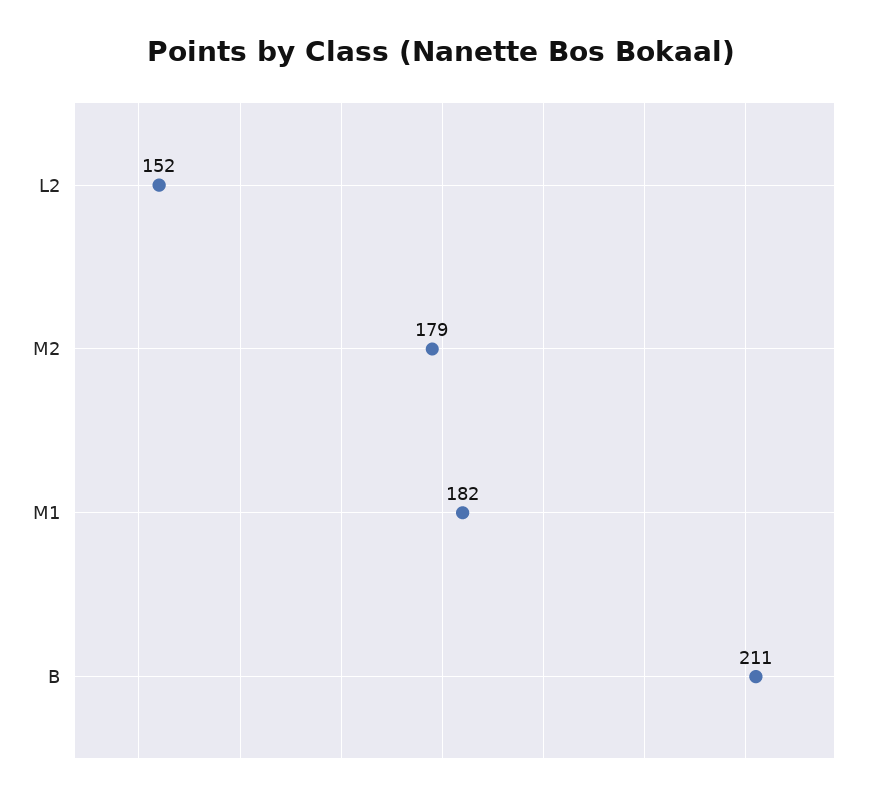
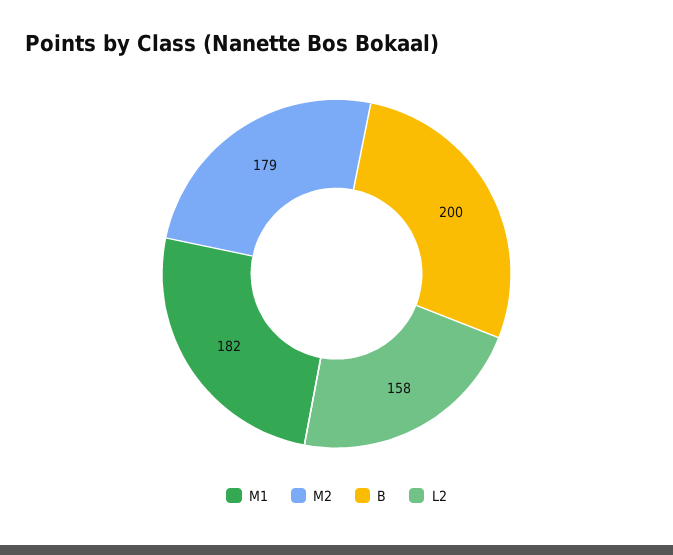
  {
-   "L2": 152,
+   "L2": 158,
    "M2": 179,
    "M1": 182,
-   "B": 211
+   "B": 200
  }

